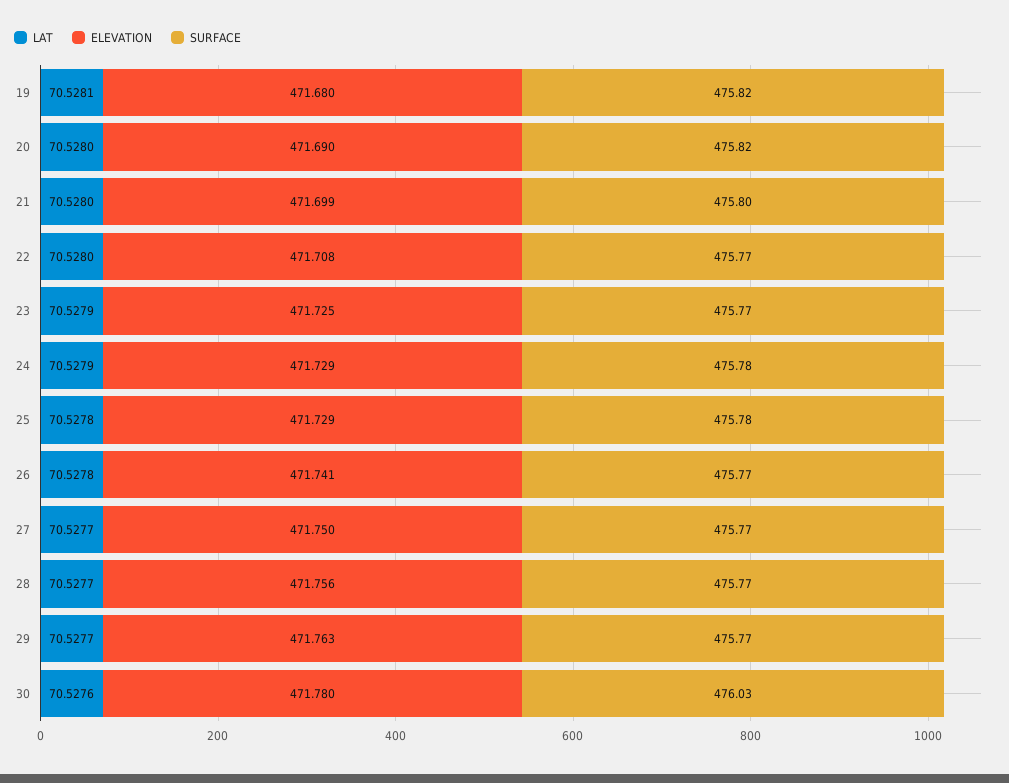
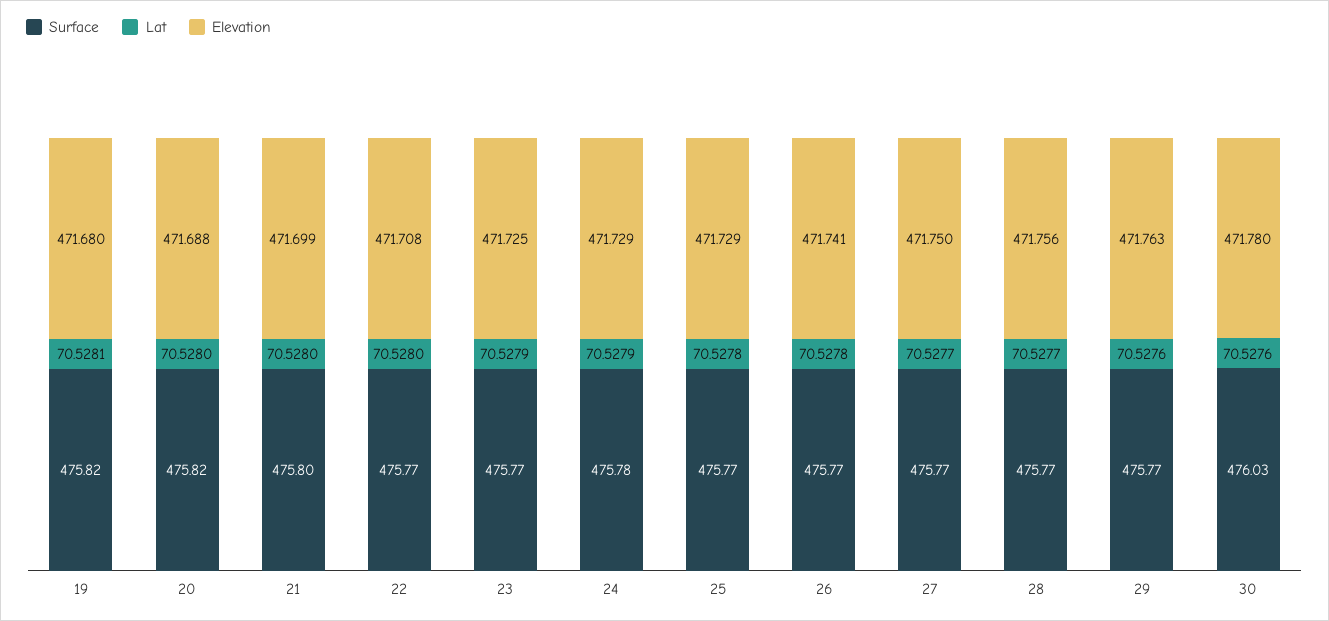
  {
    "LAT": {
      "19": 70.5281,
      "20": 70.528,
      "21": 70.528,
      "22": 70.528,
      "23": 70.5279,
      "24": 70.5279,
      "25": 70.5278,
      "26": 70.5278,
      "27": 70.5277,
      "28": 70.5277,
-     "29": 70.5277,
+     "29": 70.5276,
      "30": 70.5276
    },
    "ELEVATION": {
      "19": 471.68,
-     "20": 471.69,
+     "20": 471.688,
      "21": 471.699,
      "22": 471.708,
      "23": 471.725,
      "24": 471.729,
      "25": 471.729,
      "26": 471.741,
      "27": 471.75,
      "28": 471.756,
      "29": 471.763,
      "30": 471.78
    },
    "SURFACE": {
      "19": 475.82,
      "20": 475.82,
      "21": 475.8,
      "22": 475.77,
      "23": 475.77,
      "24": 475.78,
-     "25": 475.78,
+     "25": 475.77,
      "26": 475.77,
      "27": 475.77,
      "28": 475.77,
      "29": 475.77,
      "30": 476.03
    }
  }

